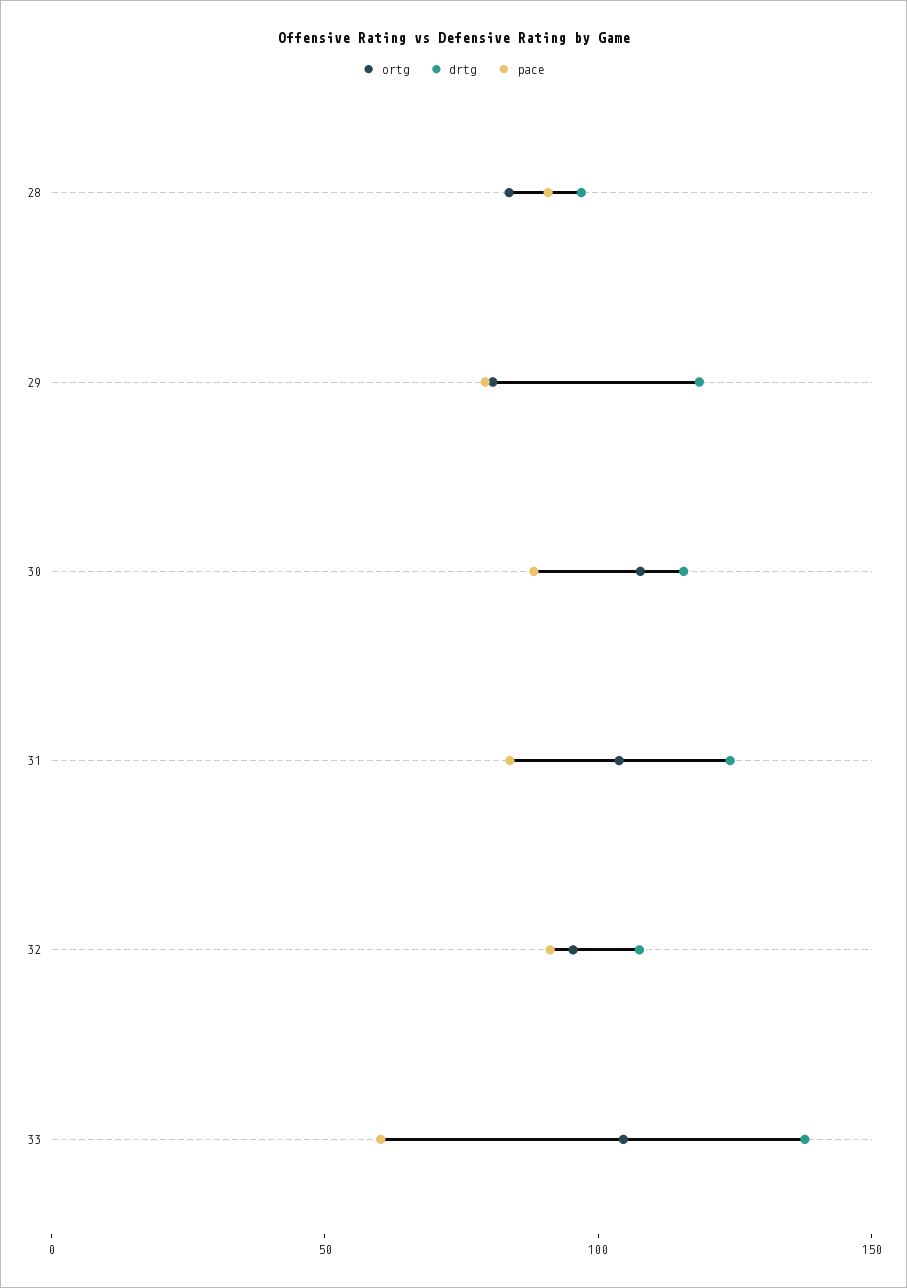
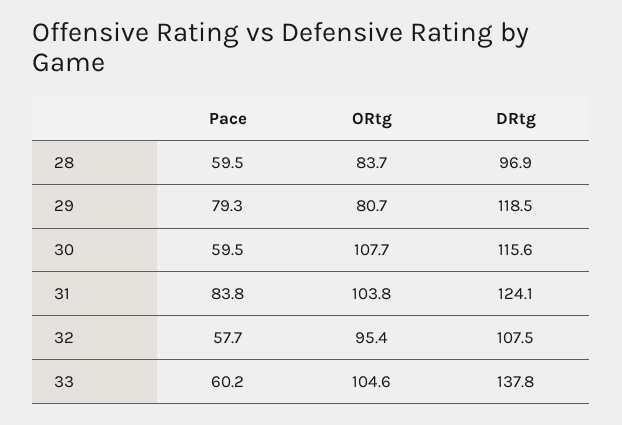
  {
    "ortg": {
      "28": 83.7,
      "29": 80.7,
      "30": 107.7,
      "31": 103.8,
      "32": 95.4,
      "33": 104.6
    },
    "drtg": {
      "28": 96.9,
      "29": 118.5,
      "30": 115.6,
      "31": 124.1,
      "32": 107.5,
      "33": 137.8
    },
    "pace": {
-     "28": 90,
+     "28": 59.5,
      "29": 79.3,
-     "30": 90,
+     "30": 59.5,
      "31": 83.8,
-     "32": 90,
+     "32": 57.7,
      "33": 60.2
    }
  }

